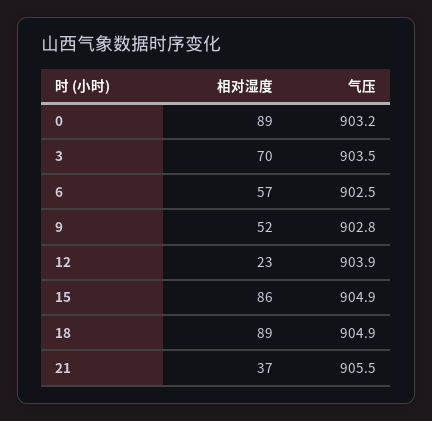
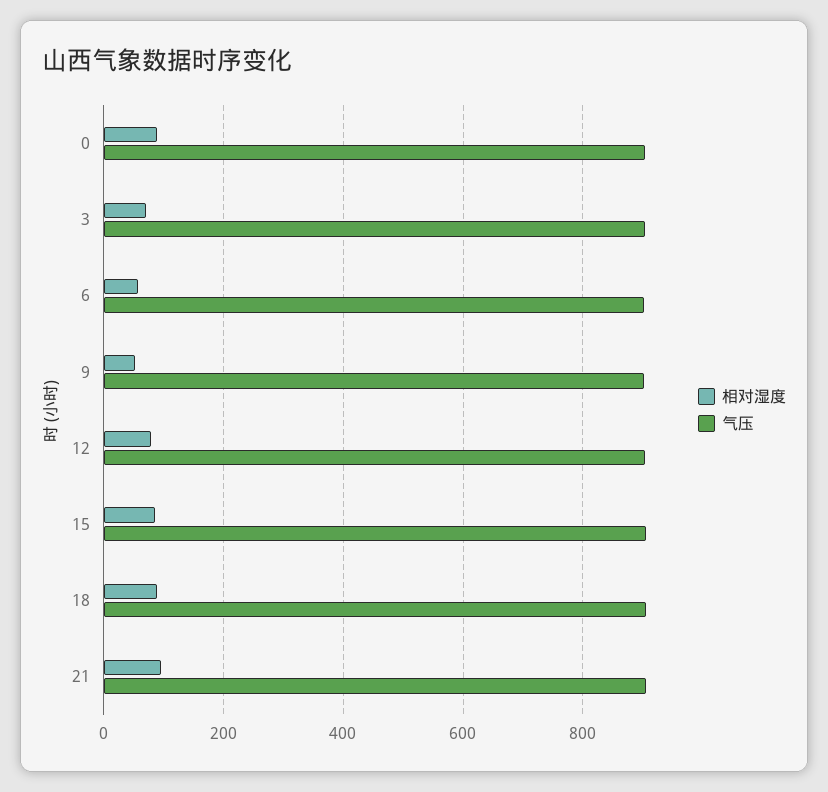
  {
    "相对湿度": {
      "0": 89,
      "3": 70,
      "6": 57,
      "9": 52,
-     "12": 23,
+     "12": 80,
      "15": 86,
      "18": 89,
-     "21": 37
+     "21": 100
    },
    "气压": {
      "0": 903.2,
      "3": 903.5,
      "6": 902.5,
      "9": 902.8,
      "12": 903.9,
      "15": 904.9,
      "18": 904.9,
      "21": 905.5
    }
  }

